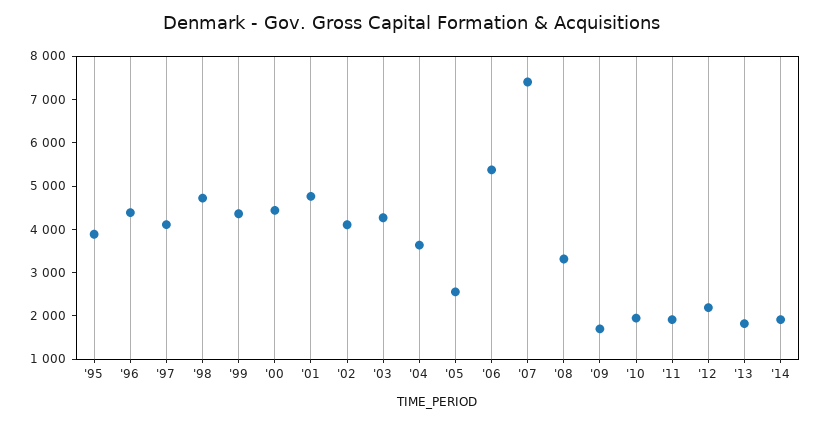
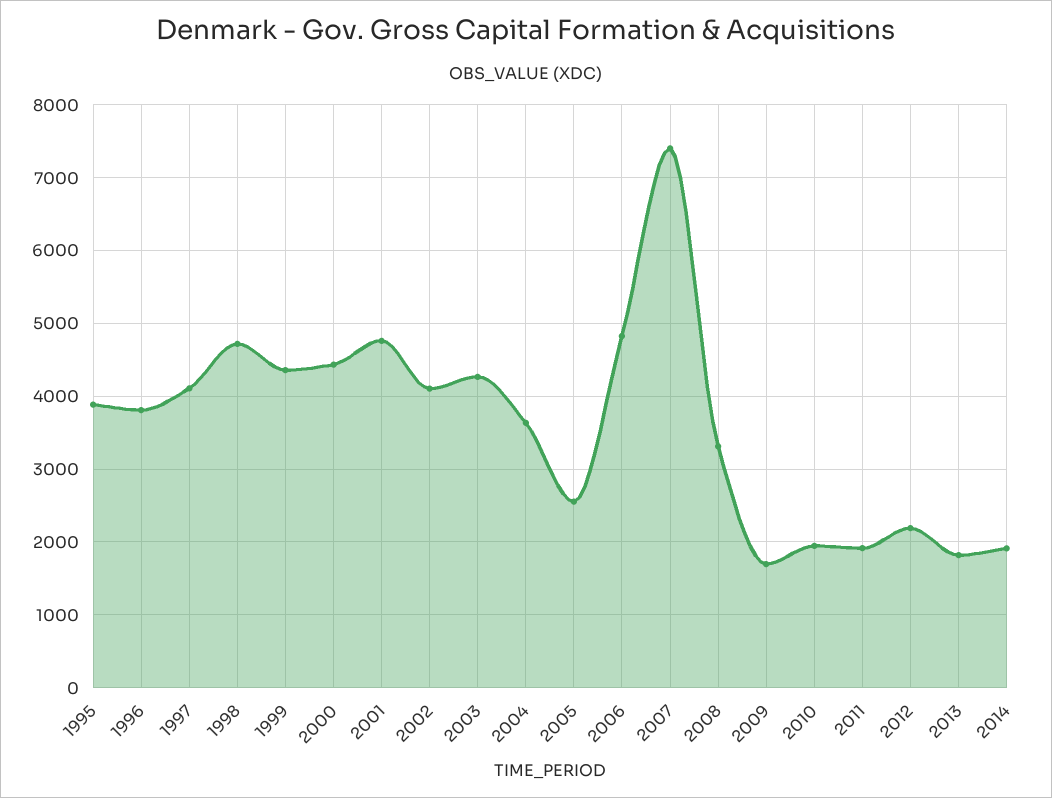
  {
    "'95": 3900,
-   "'96": 4400,
+   "'96": 3800,
    "'97": 4100,
    "'98": 4700,
    "'99": 4400,
    "'00": 4400,
    "'01": 4800,
    "'02": 4100,
    "'03": 4300,
    "'04": 3600,
    "'05": 2600,
-   "'06": 5400,
+   "'06": 4800,
    "'07": 7400,
    "'08": 3300,
    "'09": 1700,
    "'10": 1900,
    "'11": 1900,
    "'12": 2200,
    "'13": 1800,
    "'14": 1900
  }

